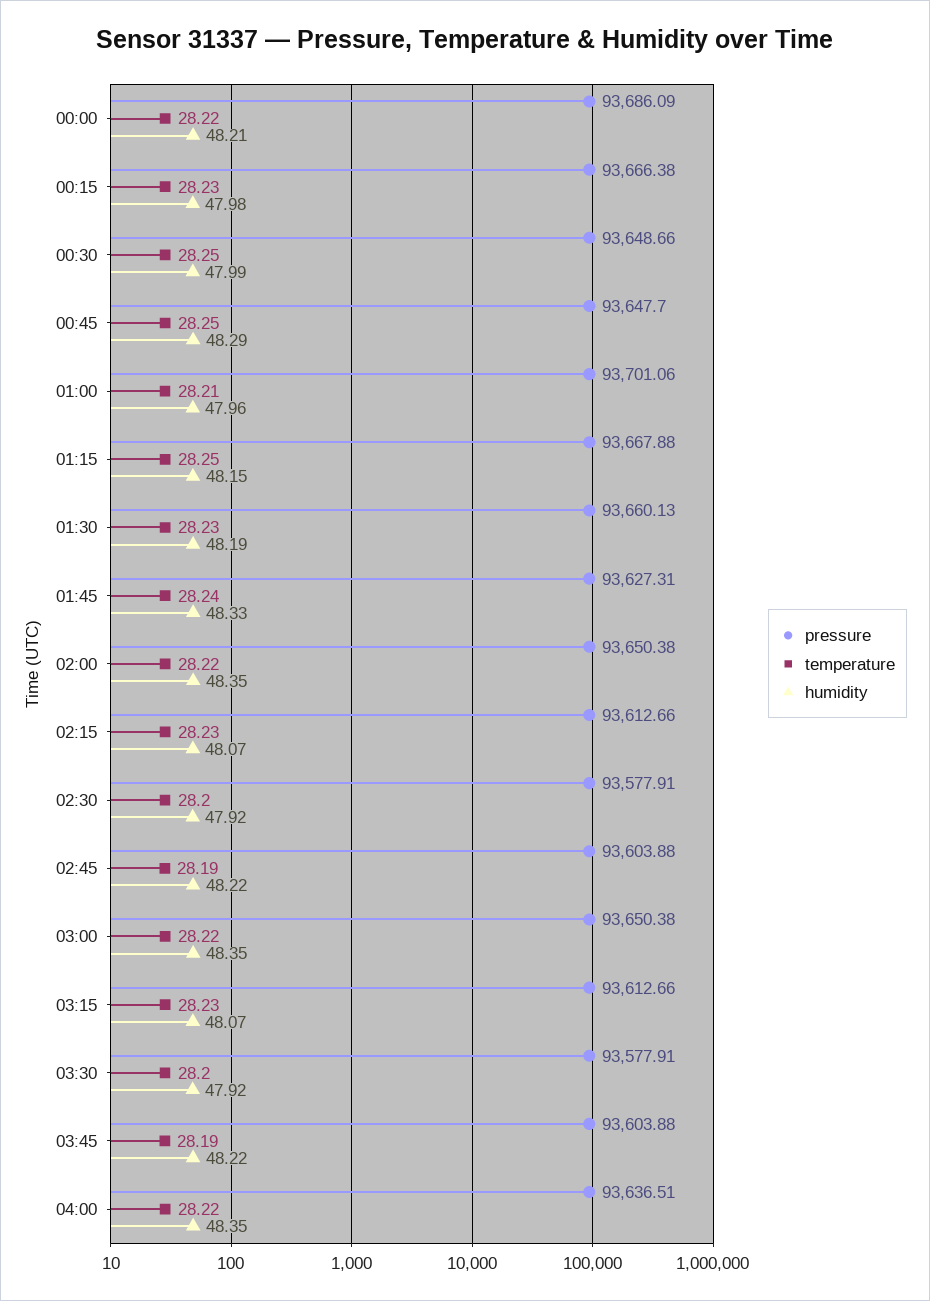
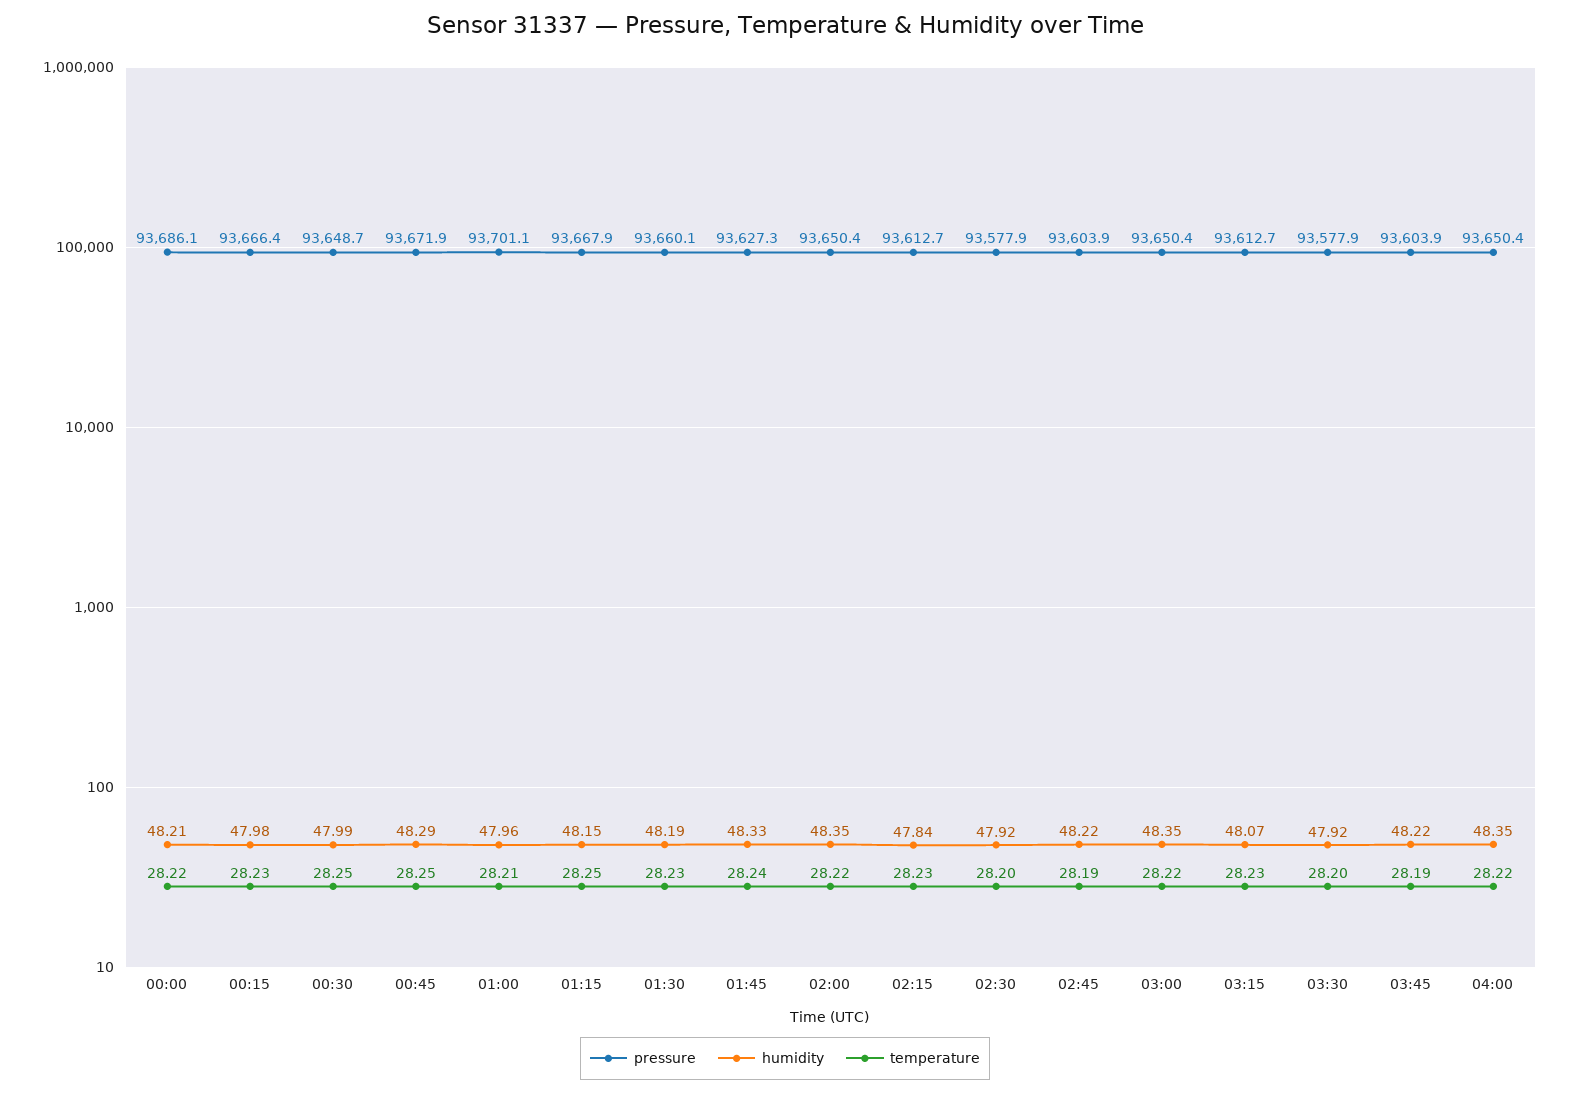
  {
    "pressure": {
      "00:00": 93686.09,
      "00:15": 93666.38,
      "00:30": 93648.66,
-     "00:45": 93647.7,
+     "00:45": 93671.9,
      "01:00": 93701.06,
      "01:15": 93667.88,
      "01:30": 93660.13,
      "01:45": 93627.31,
      "02:00": 93650.38,
      "02:15": 93612.66,
      "02:30": 93577.91,
      "02:45": 93603.88,
      "03:00": 93650.38,
      "03:15": 93612.66,
      "03:30": 93577.91,
      "03:45": 93603.88,
-     "04:00": 93636.51
+     "04:00": 93650.4
    },
    "temperature": {
      "00:00": 28.22,
      "00:15": 28.23,
      "00:30": 28.25,
      "00:45": 28.25,
      "01:00": 28.21,
      "01:15": 28.25,
      "01:30": 28.23,
      "01:45": 28.24,
      "02:00": 28.22,
      "02:15": 28.23,
      "02:30": 28.2,
      "02:45": 28.19,
      "03:00": 28.22,
      "03:15": 28.23,
      "03:30": 28.2,
      "03:45": 28.19,
      "04:00": 28.22
    },
    "humidity": {
      "00:00": 48.21,
      "00:15": 47.98,
      "00:30": 47.99,
      "00:45": 48.29,
      "01:00": 47.96,
      "01:15": 48.15,
      "01:30": 48.19,
      "01:45": 48.33,
      "02:00": 48.35,
-     "02:15": 48.07,
+     "02:15": 47.84,
      "02:30": 47.92,
      "02:45": 48.22,
      "03:00": 48.35,
      "03:15": 48.07,
      "03:30": 47.92,
      "03:45": 48.22,
      "04:00": 48.35
    }
  }

